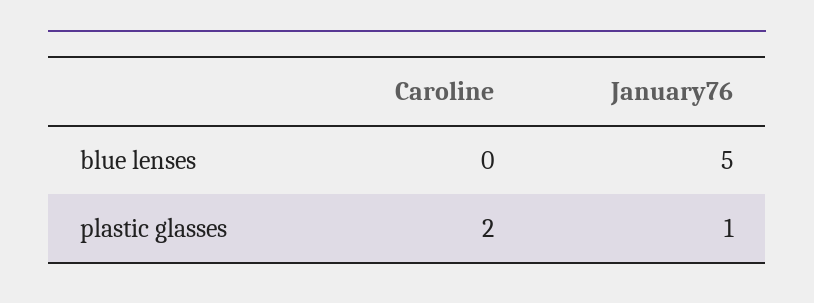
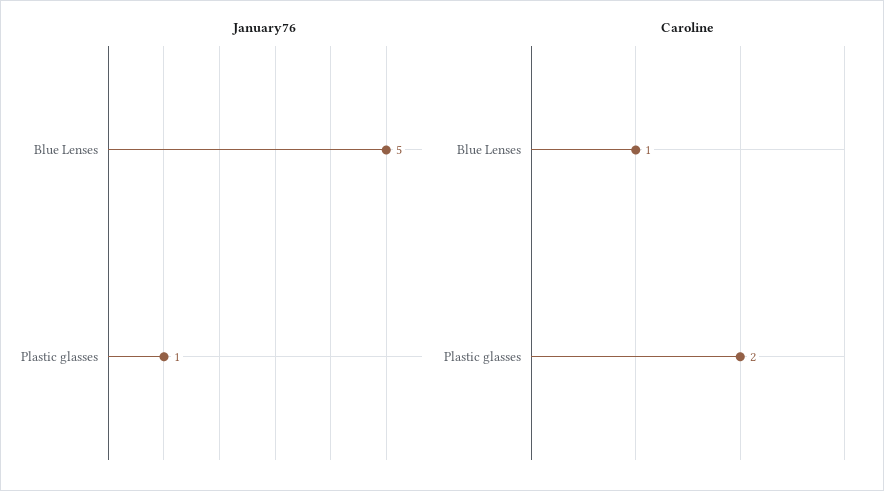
  {
    "Caroline": {
-     "blue lenses": 0,
+     "blue lenses": 1,
      "plastic glasses": 2
    },
    "January76": {
      "blue lenses": 5,
      "plastic glasses": 1
    }
  }

